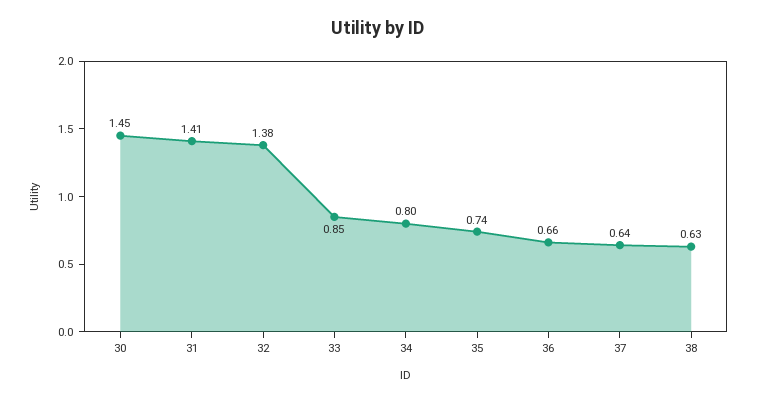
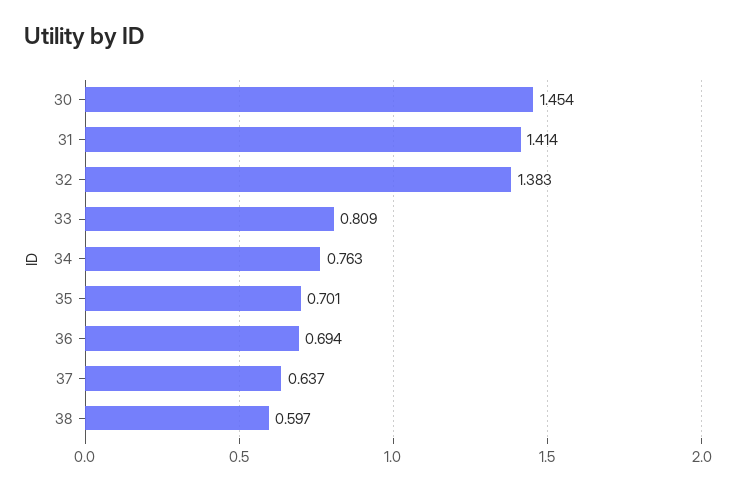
  {
    "30": 1.454,
    "31": 1.414,
    "32": 1.383,
-   "33": 0.85,
+   "33": 0.809,
-   "34": 0.8,
+   "34": 0.763,
-   "35": 0.74,
+   "35": 0.701,
-   "36": 0.66,
+   "36": 0.694,
    "37": 0.637,
-   "38": 0.63
+   "38": 0.597
  }

